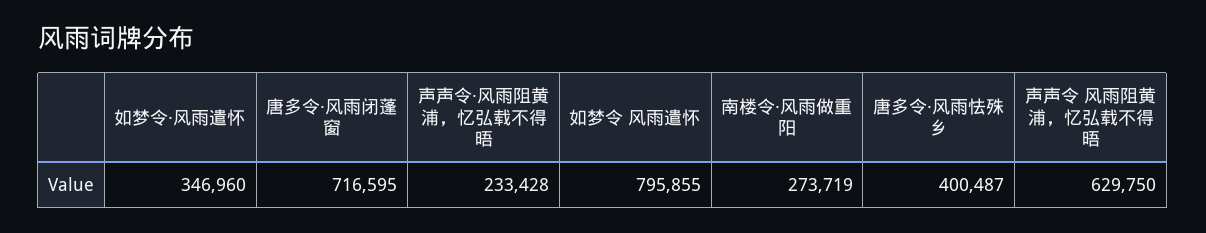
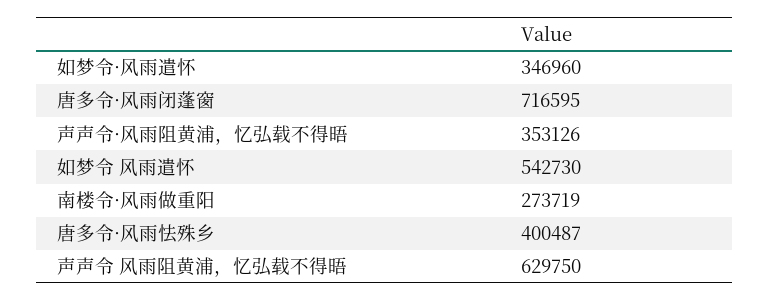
  {
    "如梦令·风雨遣怀": 346960,
    "唐多令·风雨闭蓬窗": 716595,
-   "声声令·风雨阻黄浦，忆弘载不得晤": 233428,
+   "声声令·风雨阻黄浦，忆弘载不得晤": 353126,
-   "如梦令 风雨遣怀": 795855,
+   "如梦令 风雨遣怀": 542730,
    "南楼令·风雨做重阳": 273719,
    "唐多令·风雨怯殊乡": 400487,
    "声声令 风雨阻黄浦，忆弘载不得晤": 629750
  }

